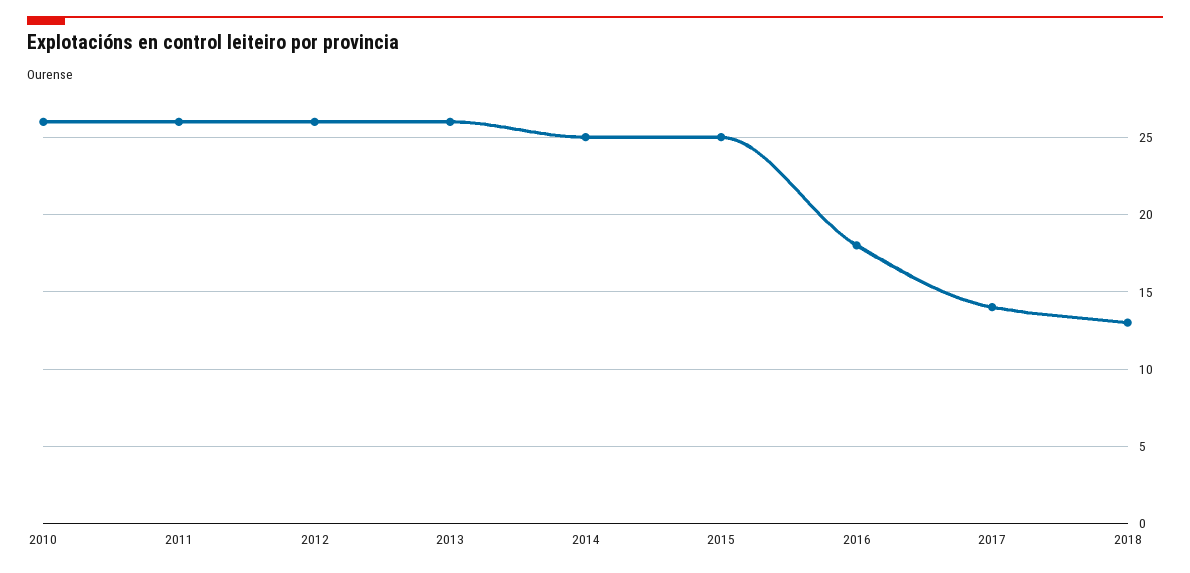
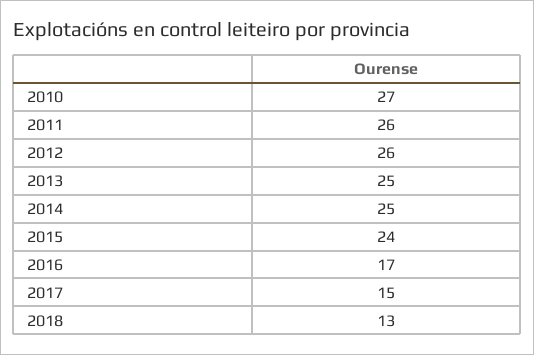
  {
-   "2010": 26,
+   "2010": 27,
    "2011": 26,
    "2012": 26,
-   "2013": 26,
+   "2013": 25,
    "2014": 25,
-   "2015": 25,
+   "2015": 24,
-   "2016": 18,
+   "2016": 17,
-   "2017": 14,
+   "2017": 15,
    "2018": 13
  }

